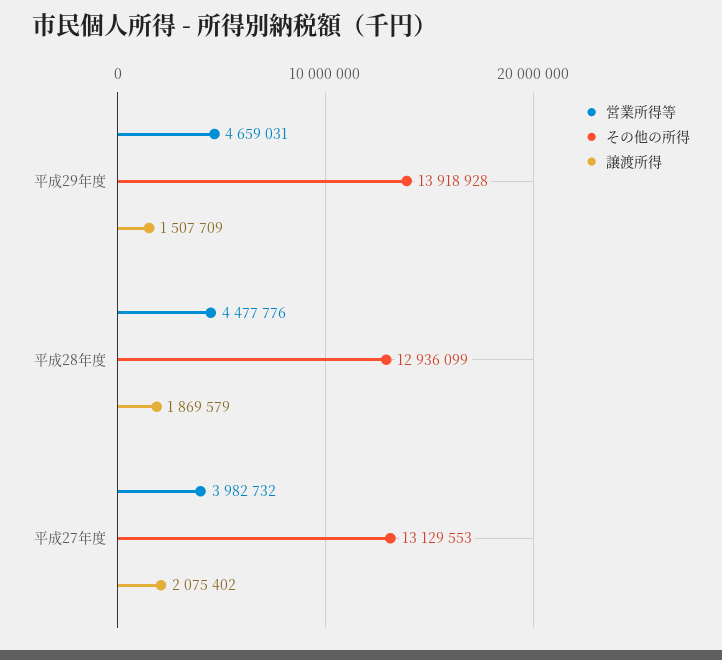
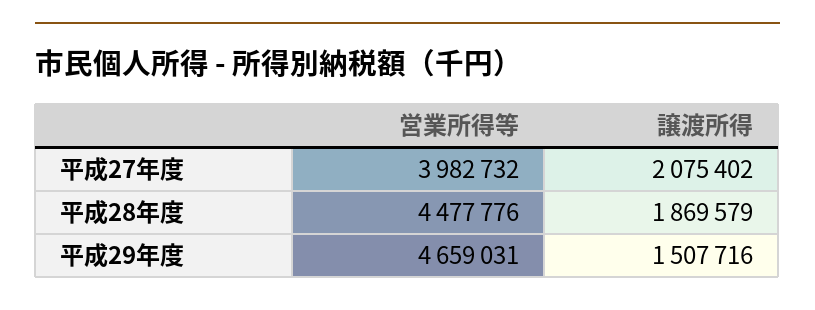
  {
    "営業所得等": {
      "平成29年度": 4659031,
      "平成28年度": 4477776,
      "平成27年度": 3982732
    },
-   "その他の所得": {
-     "平成29年度": 13918928,
-     "平成28年度": 12936099,
-     "平成27年度": 13129553
-   },
    "譲渡所得": {
-     "平成29年度": 1507709,
+     "平成29年度": 1507716,
      "平成28年度": 1869579,
      "平成27年度": 2075402
    }
  }

